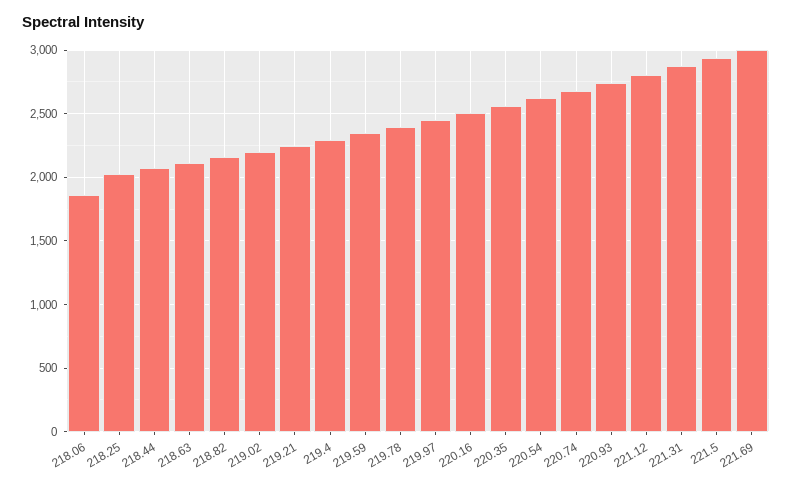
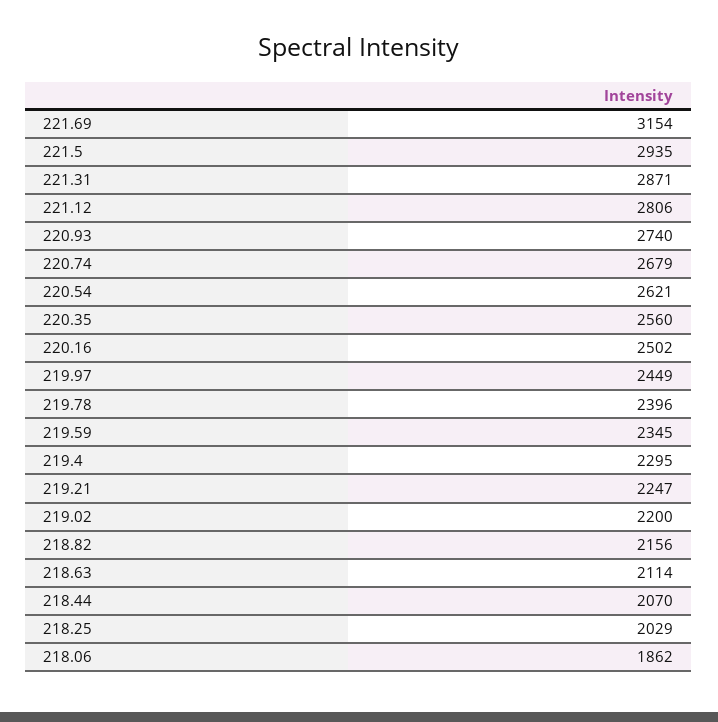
  {
    "218.06": 1862,
    "218.25": 2029,
    "218.44": 2070,
    "218.63": 2114,
    "218.82": 2156,
    "219.02": 2200,
    "219.21": 2247,
    "219.4": 2295,
    "219.59": 2345,
    "219.78": 2396,
    "219.97": 2449,
    "220.16": 2502,
    "220.35": 2560,
    "220.54": 2621,
    "220.74": 2679,
    "220.93": 2740,
    "221.12": 2806,
    "221.31": 2871,
    "221.5": 2935,
-   "221.69": 3000
+   "221.69": 3154
  }

